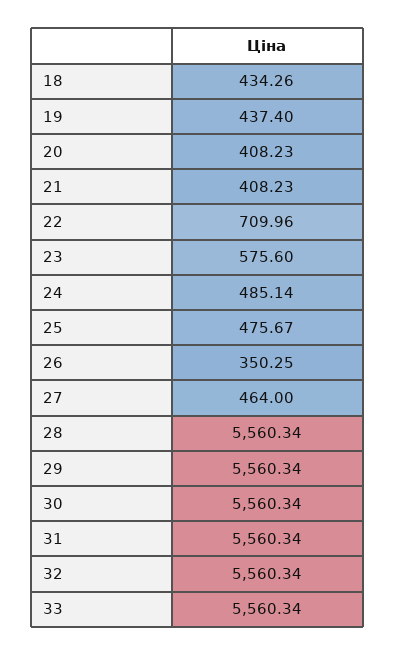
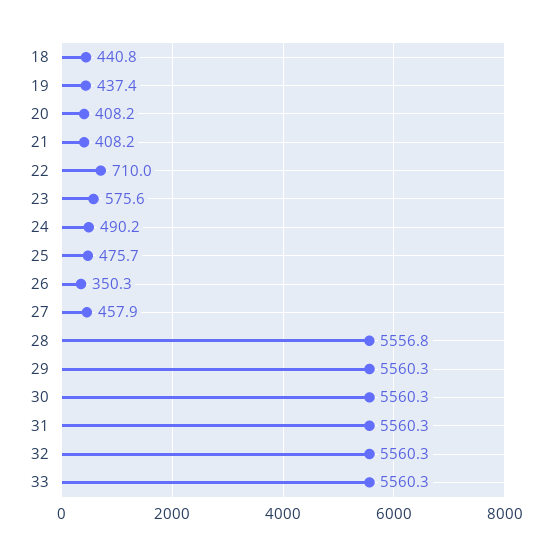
  {
-   "18": 434.26,
+   "18": 440.8,
    "19": 437.4,
    "20": 408.23,
    "21": 408.23,
    "22": 709.96,
    "23": 575.6,
-   "24": 485.14,
+   "24": 490.2,
    "25": 475.67,
    "26": 350.25,
-   "27": 464,
+   "27": 457.9,
-   "28": 5560.34,
+   "28": 5556.8,
    "29": 5560.34,
    "30": 5560.34,
    "31": 5560.34,
    "32": 5560.34,
    "33": 5560.34
  }

